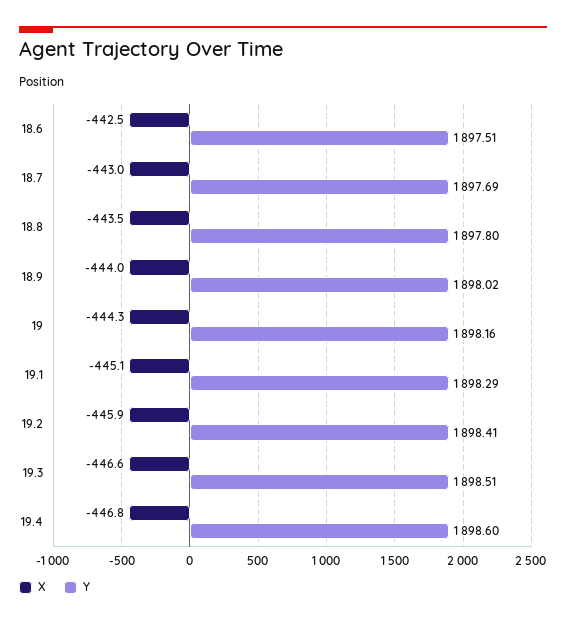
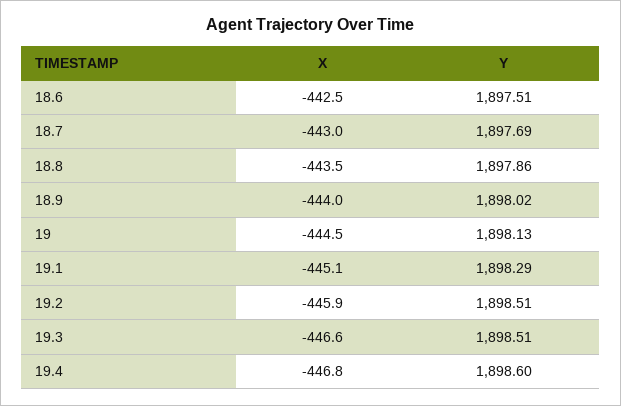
  {
    "X": {
      "18.6": -442.5,
      "18.7": -443,
      "18.8": -443.5,
      "18.9": -444,
-     "19": -444.3,
+     "19": -444.5,
      "19.1": -445.1,
      "19.2": -445.9,
      "19.3": -446.6,
      "19.4": -446.8
    },
    "Y": {
      "18.6": 1897.51,
      "18.7": 1897.69,
-     "18.8": 1897.8,
+     "18.8": 1897.86,
      "18.9": 1898.02,
-     "19": 1898.16,
+     "19": 1898.13,
      "19.1": 1898.29,
-     "19.2": 1898.41,
+     "19.2": 1898.51,
      "19.3": 1898.51,
      "19.4": 1898.6
    }
  }

